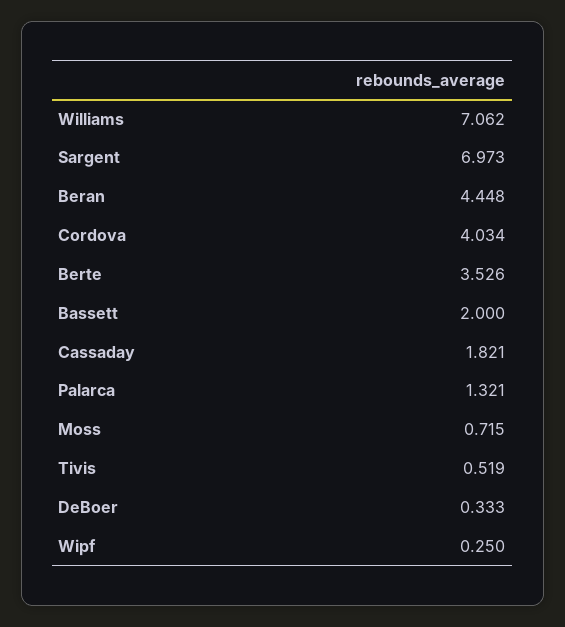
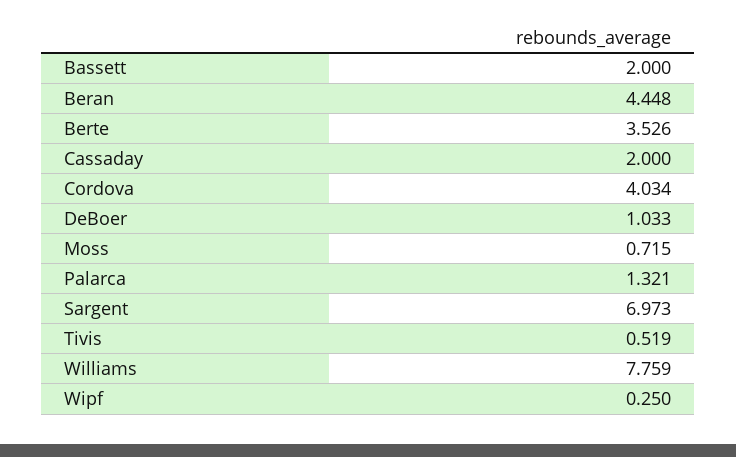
  {
-   "Williams": 7.062,
+   "Williams": 7.759,
    "Sargent": 6.973,
    "Beran": 4.448,
    "Cordova": 4.034,
    "Berte": 3.526,
    "Bassett": 2,
-   "Cassaday": 1.821,
+   "Cassaday": 2,
    "Palarca": 1.321,
    "Moss": 0.715,
    "Tivis": 0.519,
-   "DeBoer": 0.333,
+   "DeBoer": 1.033,
    "Wipf": 0.25
  }

